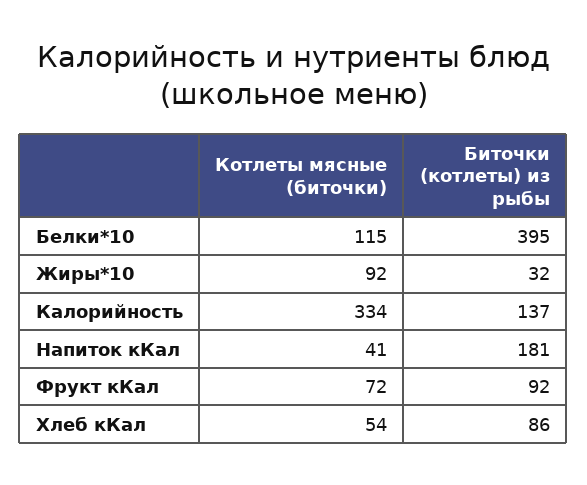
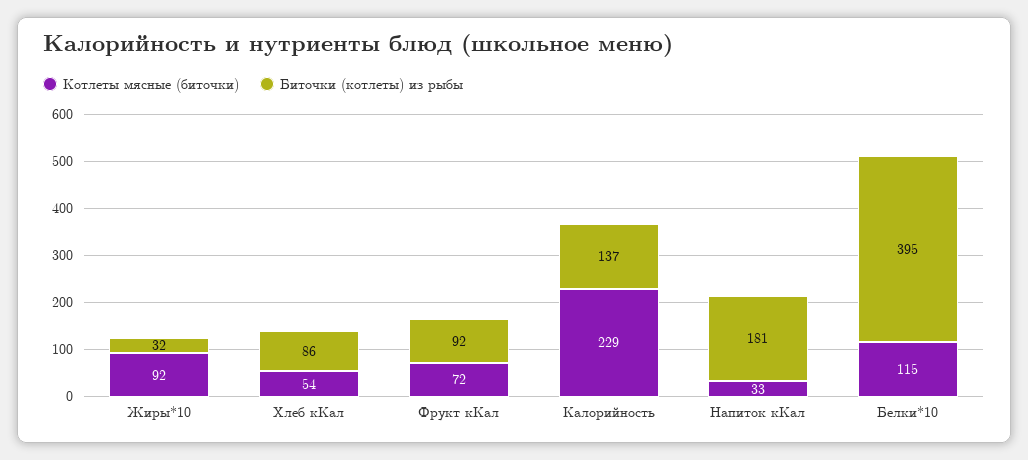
  {
    "Котлеты мясные (биточки)": {
      "Белки*10": 115,
      "Жиры*10": 92,
-     "Калорийность": 334,
+     "Калорийность": 229,
-     "Напиток кКал": 41,
+     "Напиток кКал": 33,
      "Фрукт кКал": 72,
      "Хлеб кКал": 54
    },
    "Биточки (котлеты) из рыбы": {
      "Белки*10": 395,
      "Жиры*10": 32,
      "Калорийность": 137,
      "Напиток кКал": 181,
      "Фрукт кКал": 92,
      "Хлеб кКал": 86
    }
  }

